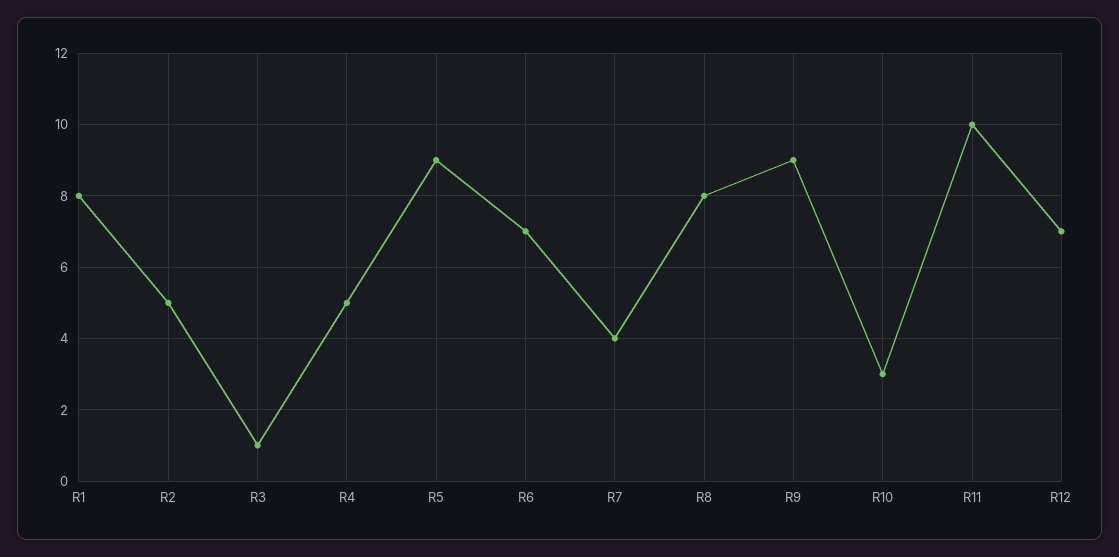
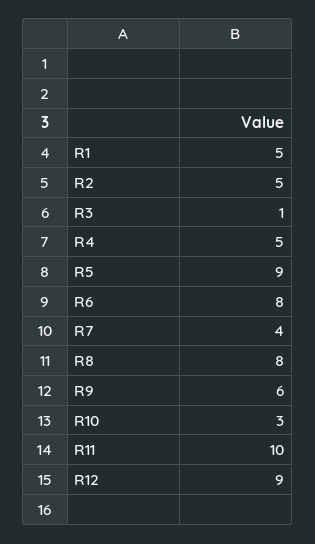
  {
-   "R1": 8,
+   "R1": 5,
    "R2": 5,
    "R3": 1,
    "R4": 5,
    "R5": 9,
-   "R6": 7,
+   "R6": 8,
    "R7": 4,
    "R8": 8,
-   "R9": 9,
+   "R9": 6,
    "R10": 3,
    "R11": 10,
-   "R12": 7
+   "R12": 9
  }

